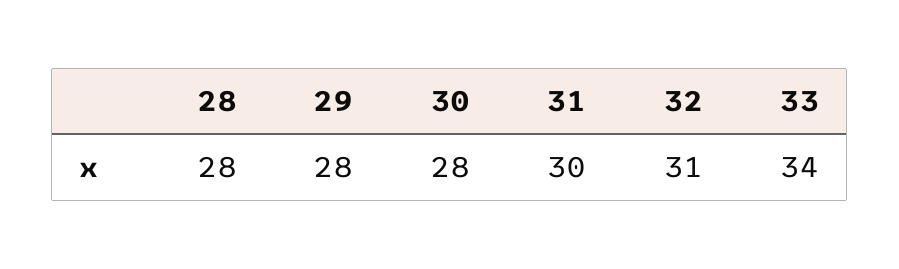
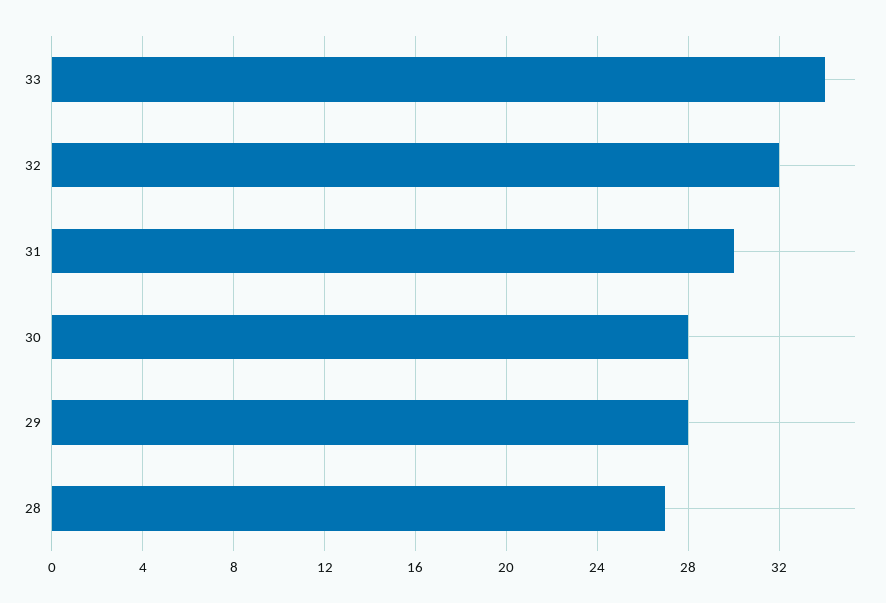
  {
-   "28": 28,
+   "28": 27,
    "29": 28,
    "30": 28,
    "31": 30,
-   "32": 31,
+   "32": 32,
    "33": 34
  }

